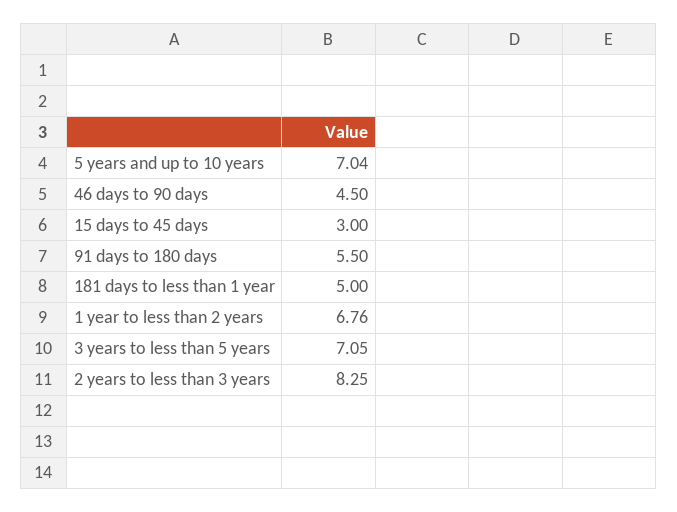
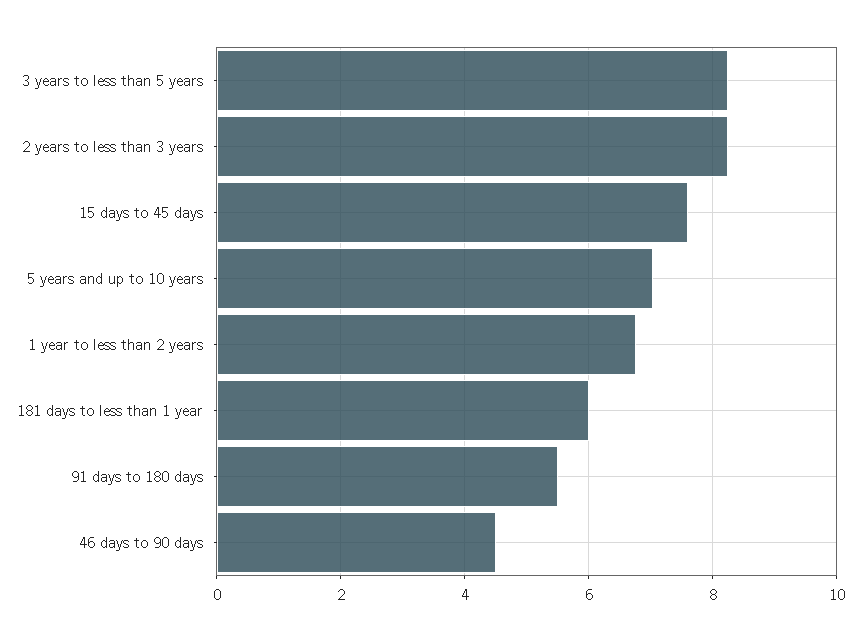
  {
    "5 years and up to 10 years": 7.04,
    "46 days to 90 days": 4.5,
-   "15 days to 45 days": 3,
+   "15 days to 45 days": 7.6,
    "91 days to 180 days": 5.5,
-   "181 days to less than 1 year": 5,
+   "181 days to less than 1 year": 6,
    "1 year to less than 2 years": 6.76,
-   "3 years to less than 5 years": 7.05,
+   "3 years to less than 5 years": 8.2,
    "2 years to less than 3 years": 8.25
  }

